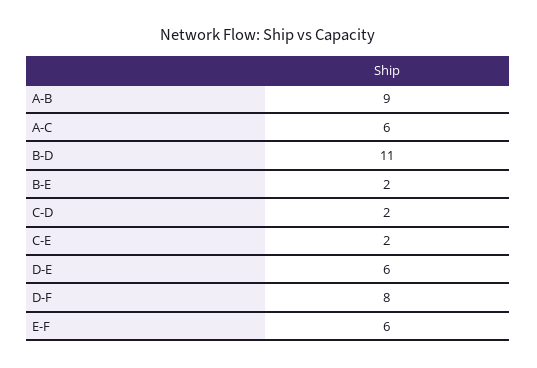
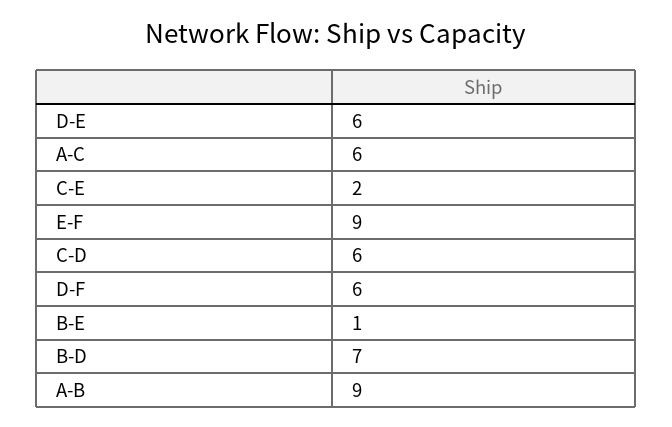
  {
    "A-B": 9,
    "A-C": 6,
-   "B-D": 11,
+   "B-D": 7,
-   "B-E": 2,
+   "B-E": 1,
-   "C-D": 2,
+   "C-D": 6,
    "C-E": 2,
    "D-E": 6,
-   "D-F": 8,
+   "D-F": 6,
-   "E-F": 6
+   "E-F": 9
  }

